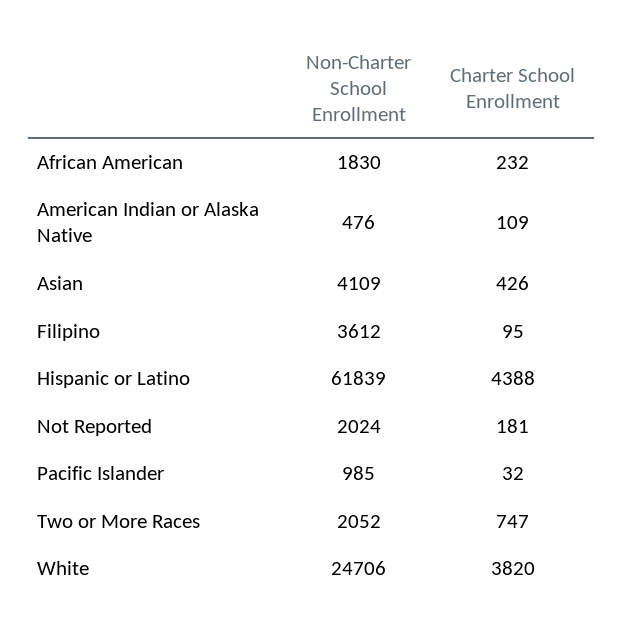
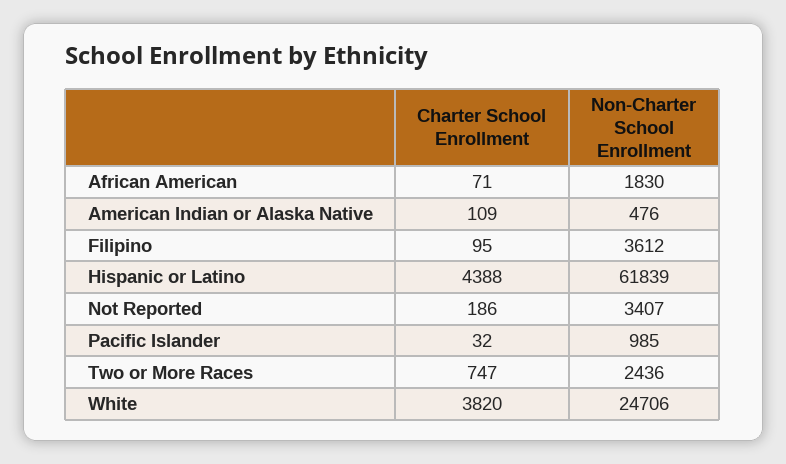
  {
    "Non-Charter School Enrollment": {
      "African American": 1830,
      "American Indian or Alaska Native": 476,
-     "Asian": 4109,
      "Filipino": 3612,
      "Hispanic or Latino": 61839,
-     "Not Reported": 2024,
+     "Not Reported": 3407,
      "Pacific Islander": 985,
-     "Two or More Races": 2052,
+     "Two or More Races": 2436,
      "White": 24706
    },
    "Charter School Enrollment": {
-     "African American": 232,
+     "African American": 71,
      "American Indian or Alaska Native": 109,
-     "Asian": 426,
      "Filipino": 95,
      "Hispanic or Latino": 4388,
-     "Not Reported": 181,
+     "Not Reported": 186,
      "Pacific Islander": 32,
      "Two or More Races": 747,
      "White": 3820
    }
  }

